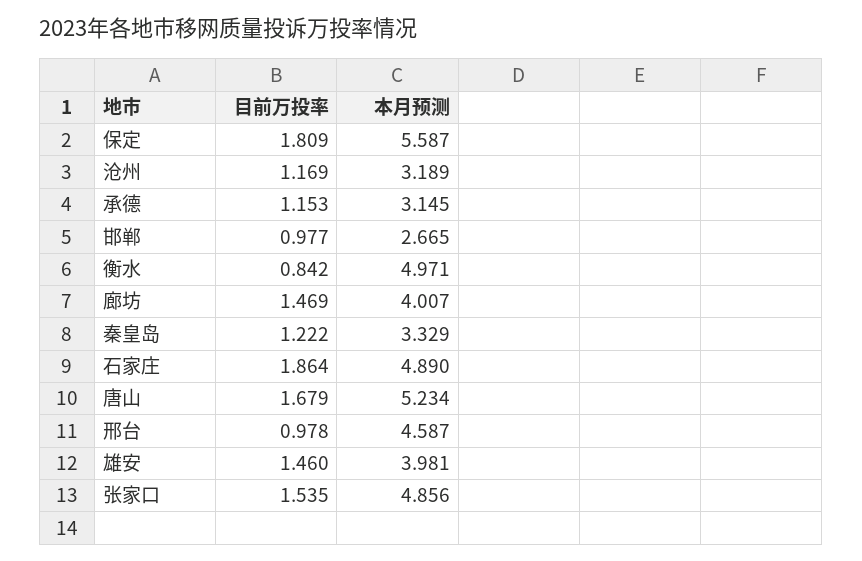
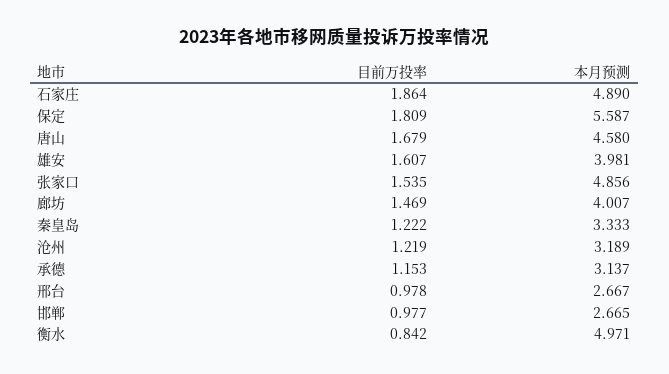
  {
    "目前万投率": {
      "保定": 1.809,
-     "沧州": 1.169,
+     "沧州": 1.219,
      "承德": 1.153,
      "邯郸": 0.977,
      "衡水": 0.842,
      "廊坊": 1.469,
      "秦皇岛": 1.222,
      "石家庄": 1.864,
      "唐山": 1.679,
      "邢台": 0.978,
-     "雄安": 1.46,
+     "雄安": 1.607,
      "张家口": 1.535
    },
    "本月预测": {
      "保定": 5.587,
      "沧州": 3.189,
-     "承德": 3.145,
+     "承德": 3.137,
      "邯郸": 2.665,
      "衡水": 4.971,
      "廊坊": 4.007,
-     "秦皇岛": 3.329,
+     "秦皇岛": 3.333,
      "石家庄": 4.89,
-     "唐山": 5.234,
+     "唐山": 4.58,
-     "邢台": 4.587,
+     "邢台": 2.667,
      "雄安": 3.981,
      "张家口": 4.856
    }
  }

